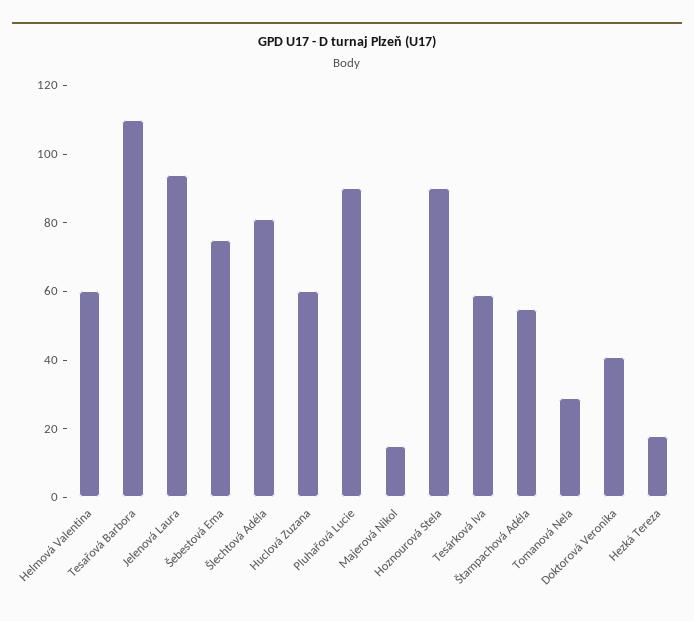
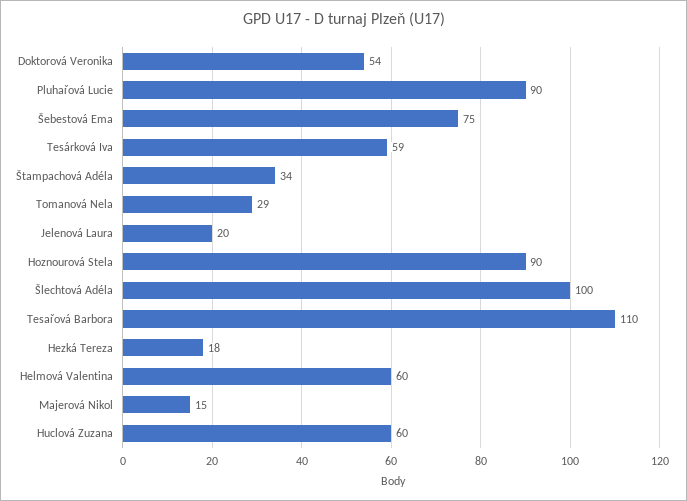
  {
    "Helmová Valentina": 60,
    "Tesařová Barbora": 110,
-   "Jelenová Laura": 95,
+   "Jelenová Laura": 20,
    "Šebestová Ema": 75,
-   "Šlechtová Adéla": 80,
+   "Šlechtová Adéla": 100,
    "Huclová Zuzana": 60,
    "Pluhařová Lucie": 90,
    "Majerová Nikol": 15,
    "Hoznourová Stela": 90,
    "Tesárková Iva": 59,
-   "Štampachová Adéla": 55,
+   "Štampachová Adéla": 34,
    "Tomanová Nela": 29,
-   "Doktorová Veronika": 40,
+   "Doktorová Veronika": 54,
    "Hezká Tereza": 18
  }

